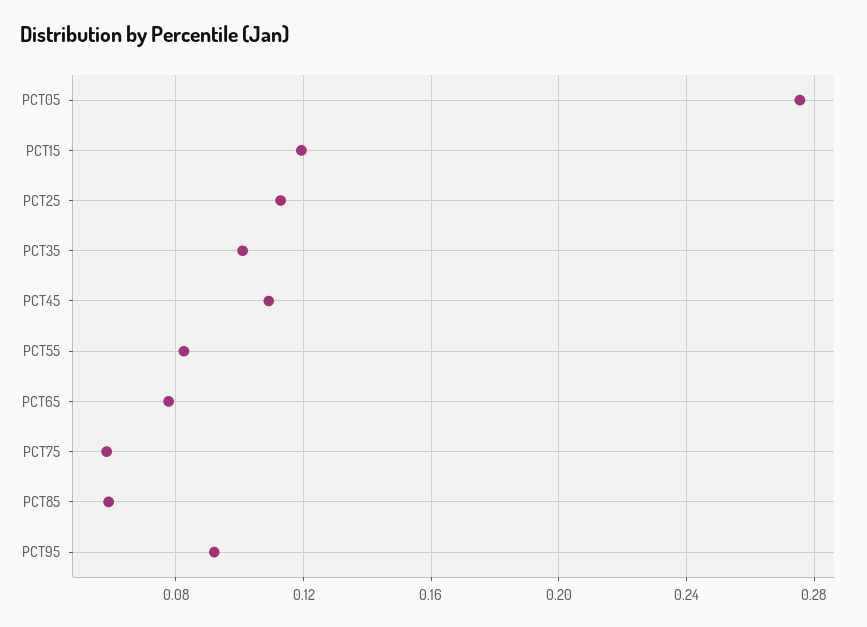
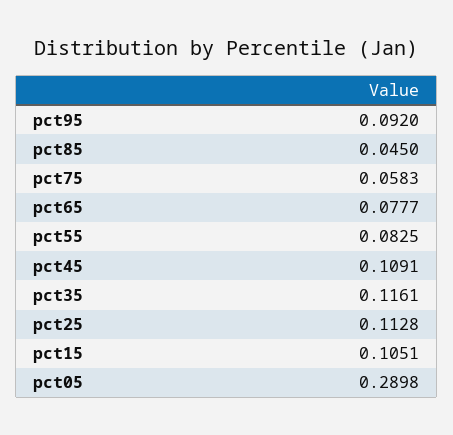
  {
-   "PCT05": 0.275,
+   "PCT05": 0.2898,
-   "PCT15": 0.12,
+   "PCT15": 0.1051,
    "PCT25": 0.1128,
-   "PCT35": 0.1,
+   "PCT35": 0.1161,
    "PCT45": 0.1091,
    "PCT55": 0.0825,
    "PCT65": 0.0777,
    "PCT75": 0.0583,
-   "PCT85": 0.06,
+   "PCT85": 0.045,
    "PCT95": 0.092
  }

